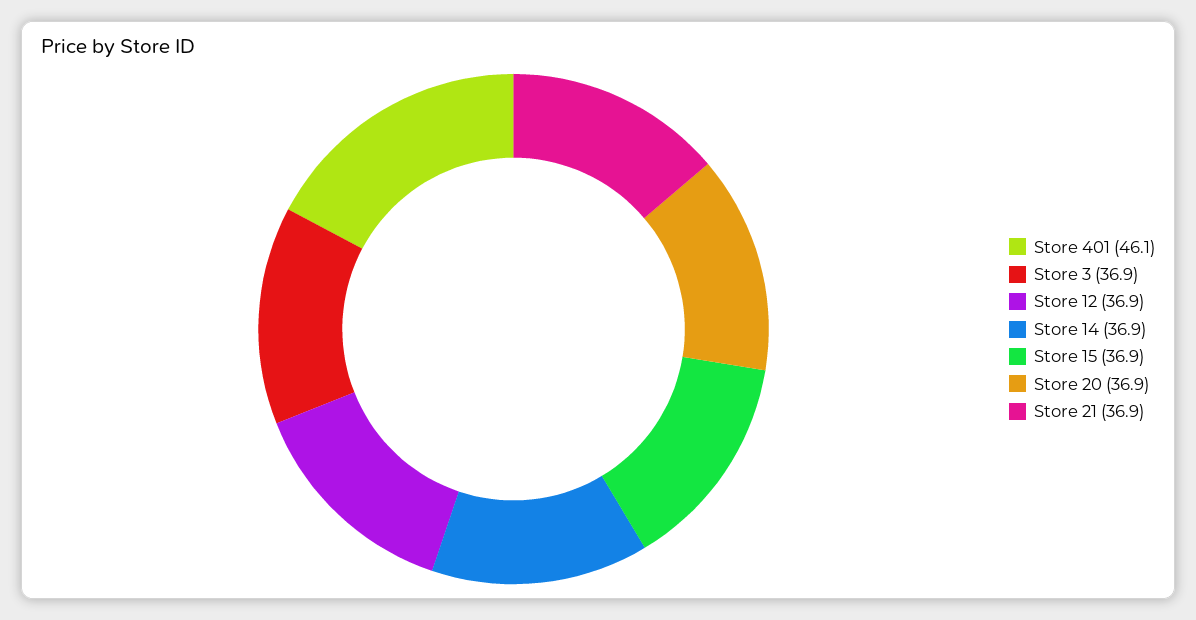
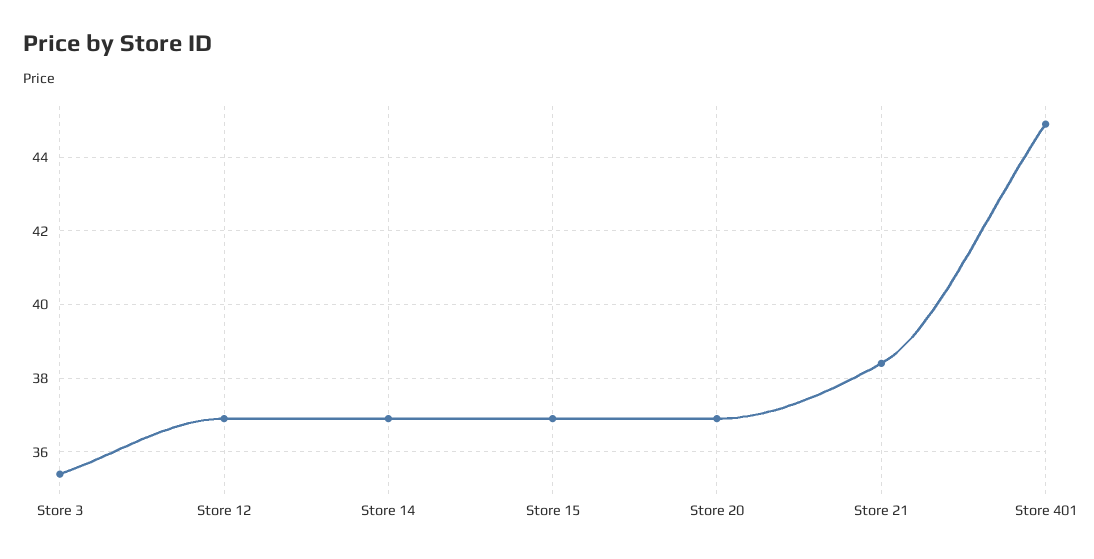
  {
-   "Store 401": 46.1,
+   "Store 401": 45,
-   "Store 3": 36.9,
+   "Store 3": 35.5,
    "Store 12": 36.9,
    "Store 14": 36.9,
    "Store 15": 36.9,
    "Store 20": 36.9,
-   "Store 21": 36.9
+   "Store 21": 38.5
  }

